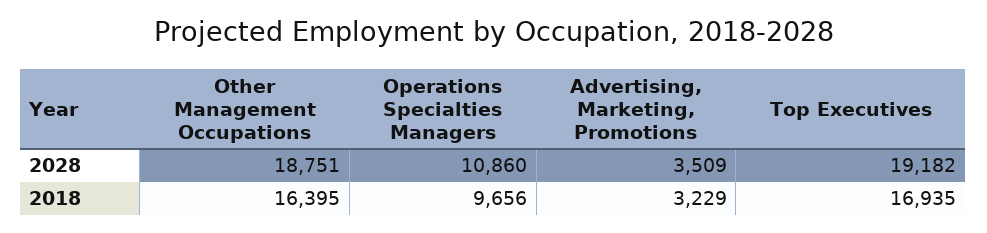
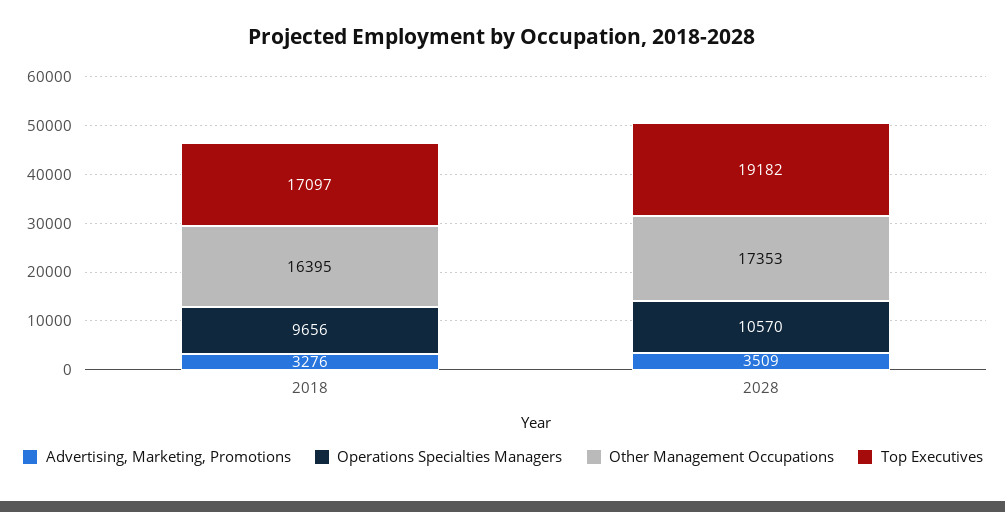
  {
    "Other Management Occupations": {
-     "2028": 18751,
+     "2028": 17353,
      "2018": 16395
    },
    "Operations Specialties Managers": {
-     "2028": 10860,
+     "2028": 10570,
      "2018": 9656
    },
    "Advertising, Marketing, Promotions": {
      "2028": 3509,
-     "2018": 3229
+     "2018": 3276
    },
    "Top Executives": {
      "2028": 19182,
-     "2018": 16935
+     "2018": 17097
    }
  }

